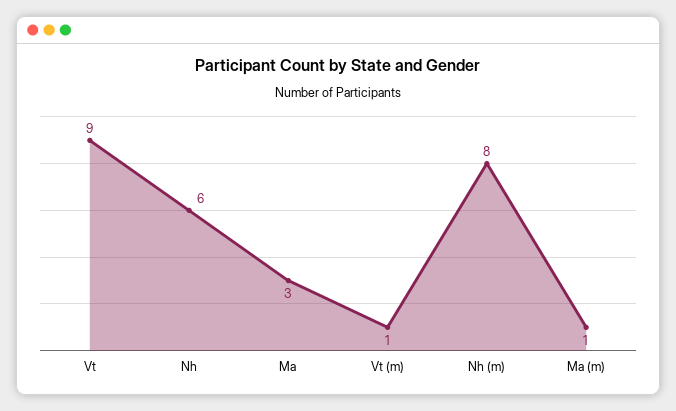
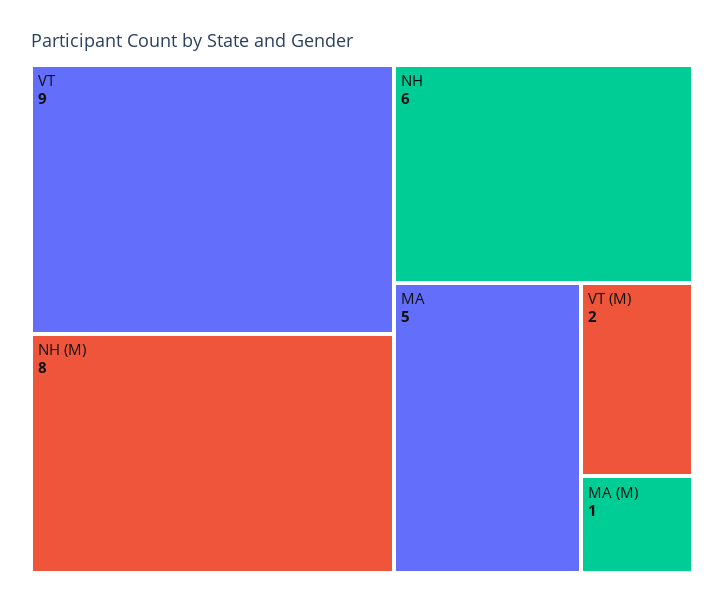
  {
    "Vt": 9,
    "Nh": 6,
-   "Ma": 3,
+   "Ma": 5,
-   "Vt (m)": 1,
+   "Vt (m)": 2,
    "Nh (m)": 8,
    "Ma (m)": 1
  }

